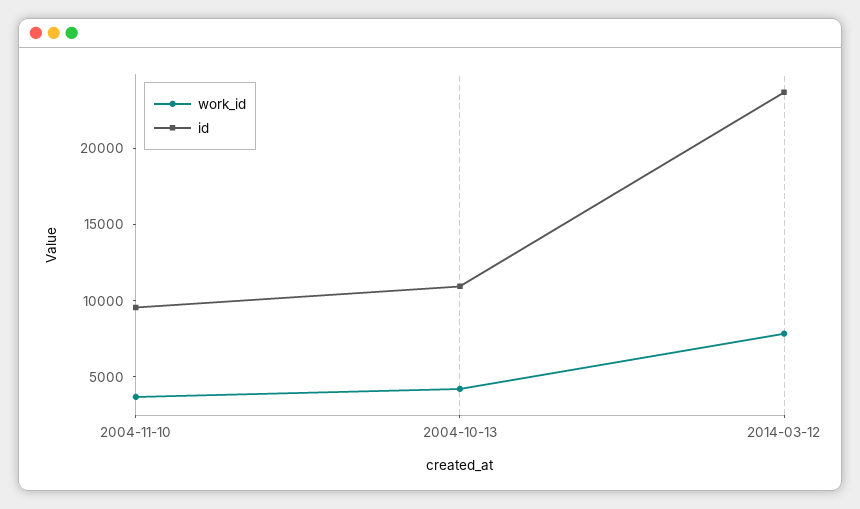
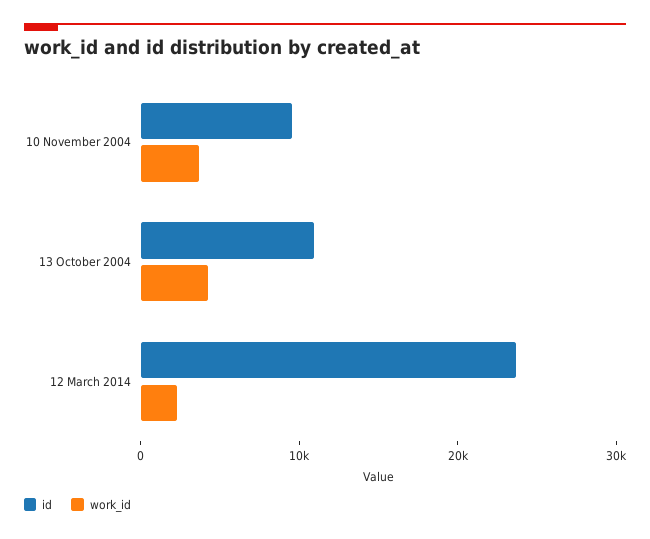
  {
    "work_id": {
      "2004-11-10": 4000,
      "2004-10-13": 4000,
-     "2014-03-12": 8000
+     "2014-03-12": 2000
    },
    "id": {
      "2004-11-10": 10000,
      "2004-10-13": 11000,
      "2014-03-12": 24000
    }
  }

